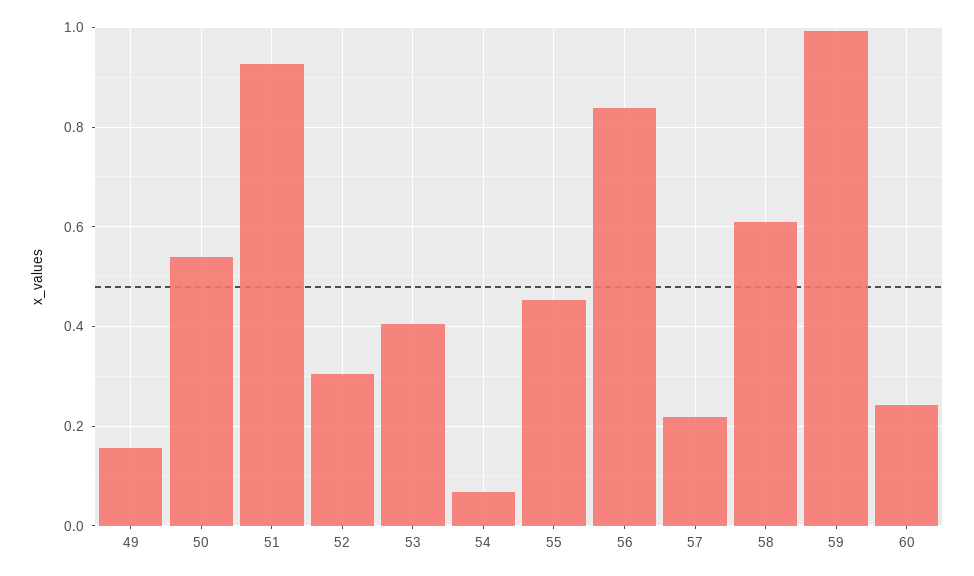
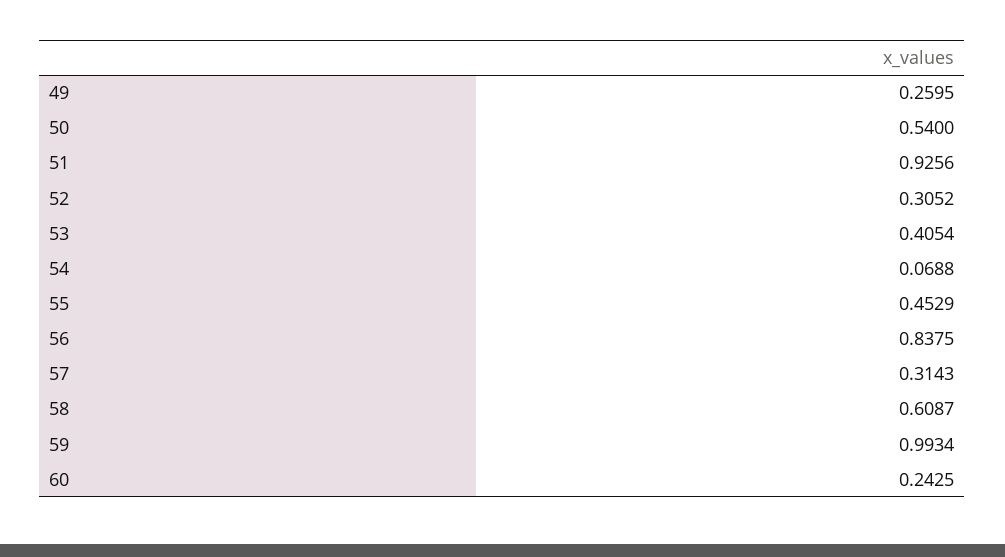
  {
-   "49": 0.16,
+   "49": 0.2595,
    "50": 0.54,
    "51": 0.9256,
    "52": 0.3052,
    "53": 0.4054,
    "54": 0.0688,
    "55": 0.4529,
    "56": 0.8375,
-   "57": 0.22,
+   "57": 0.3143,
    "58": 0.6087,
    "59": 0.9934,
    "60": 0.2425
  }

